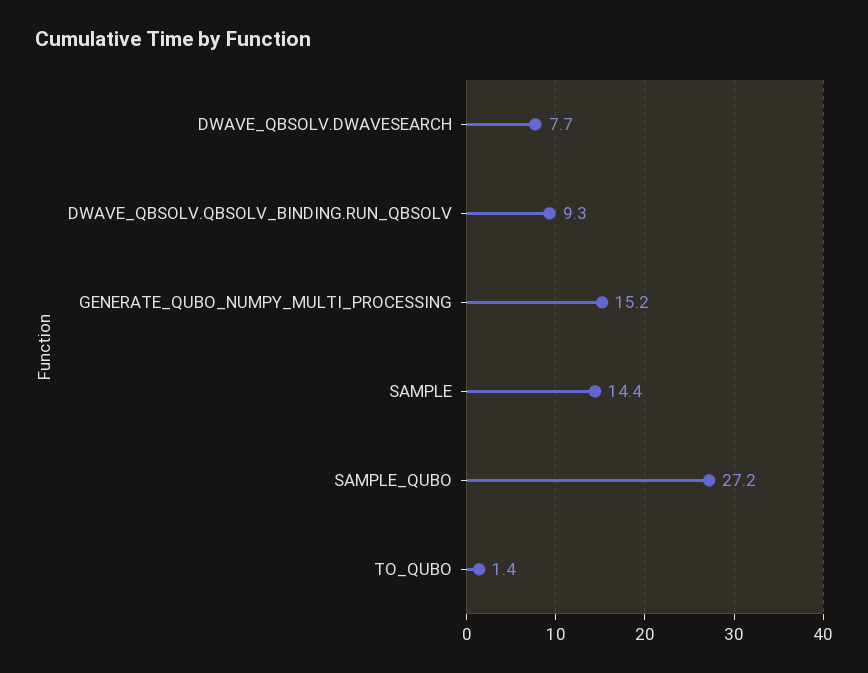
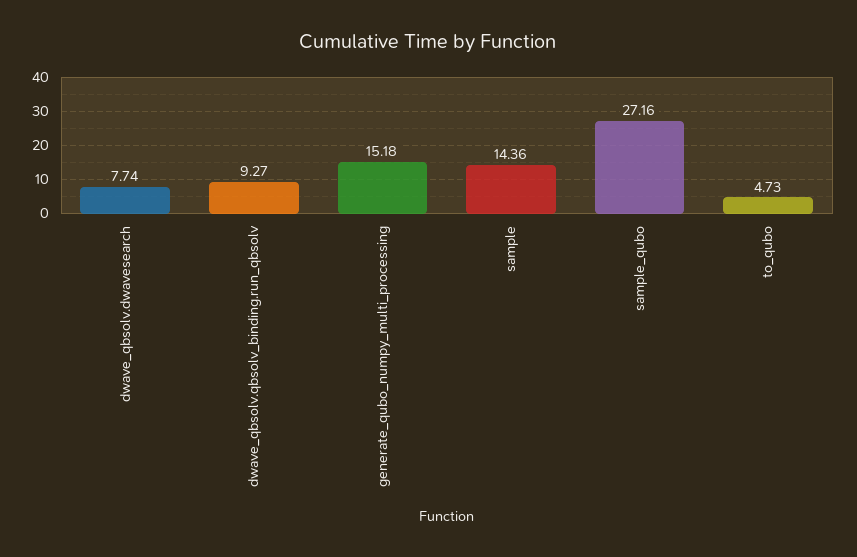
  {
    "DWAVE_QBSOLV.DWAVESEARCH": 7.74,
    "DWAVE_QBSOLV.QBSOLV_BINDING.RUN_QBSOLV": 9.27,
    "GENERATE_QUBO_NUMPY_MULTI_PROCESSING": 15.18,
    "SAMPLE": 14.36,
    "SAMPLE_QUBO": 27.16,
-   "TO_QUBO": 1.4
+   "TO_QUBO": 4.73
  }

